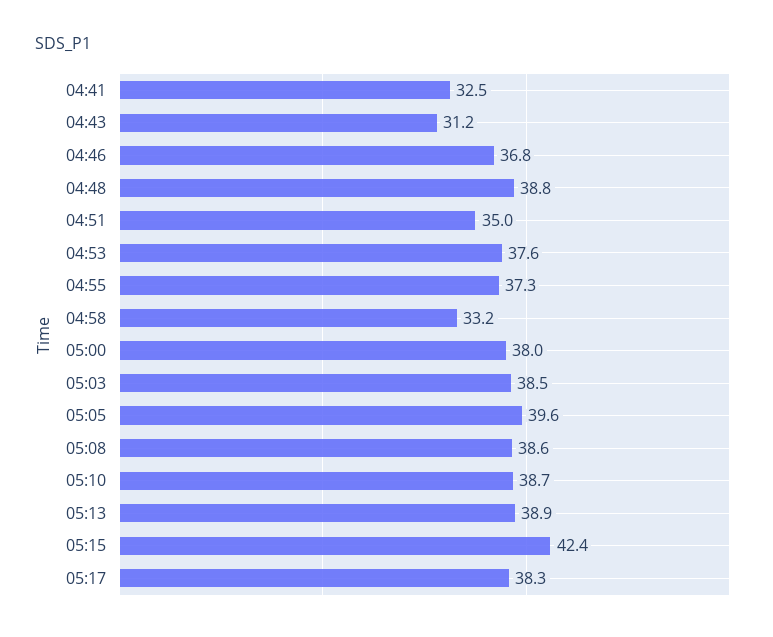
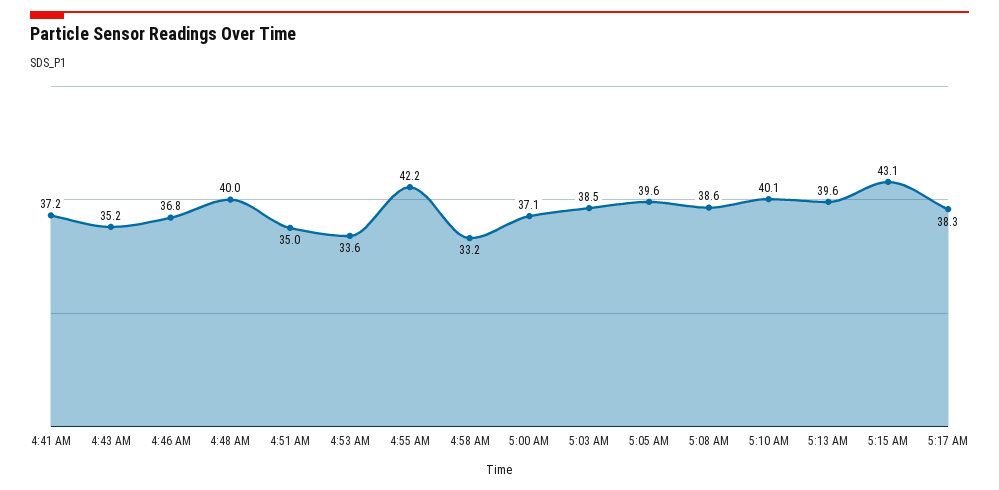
  {
-   "04:41": 32.5,
+   "04:41": 37.2,
-   "04:43": 31.2,
+   "04:43": 35.2,
    "04:46": 36.8,
-   "04:48": 38.8,
+   "04:48": 40,
    "04:51": 35,
-   "04:53": 37.6,
+   "04:53": 33.6,
-   "04:55": 37.3,
+   "04:55": 42.2,
    "04:58": 33.2,
-   "05:00": 38,
+   "05:00": 37.1,
    "05:03": 38.5,
    "05:05": 39.6,
    "05:08": 38.6,
-   "05:10": 38.7,
+   "05:10": 40.1,
-   "05:13": 38.9,
+   "05:13": 39.6,
-   "05:15": 42.4,
+   "05:15": 43.1,
    "05:17": 38.3
  }

